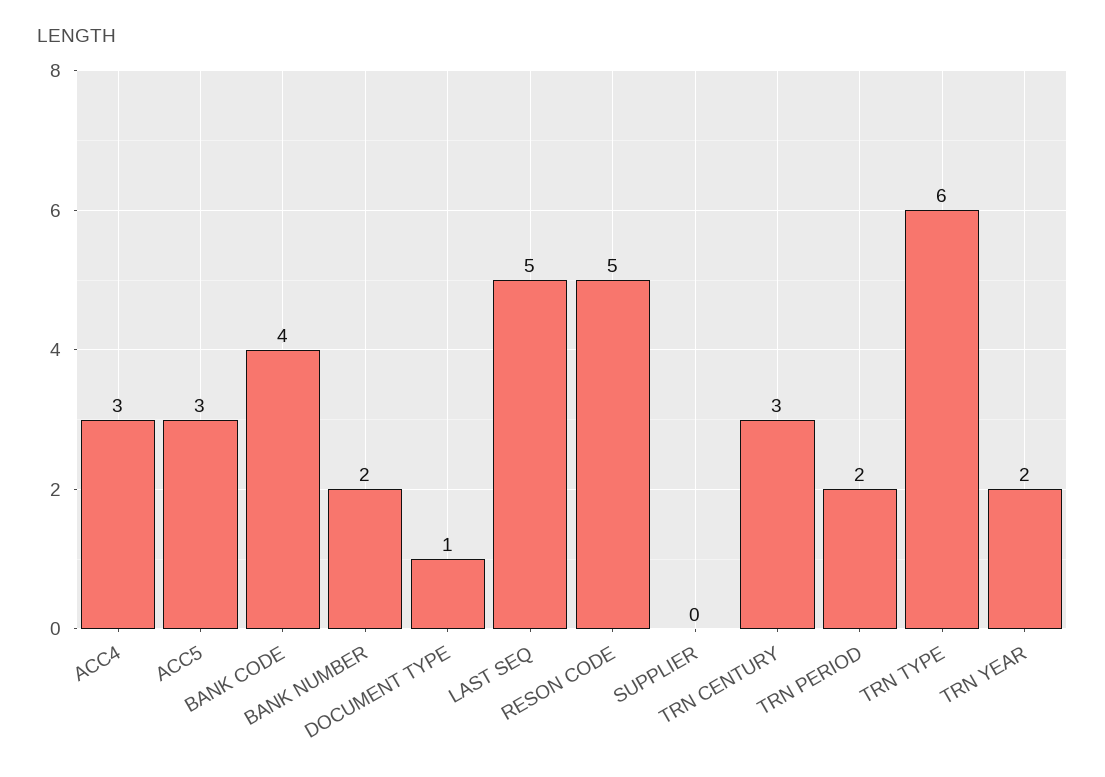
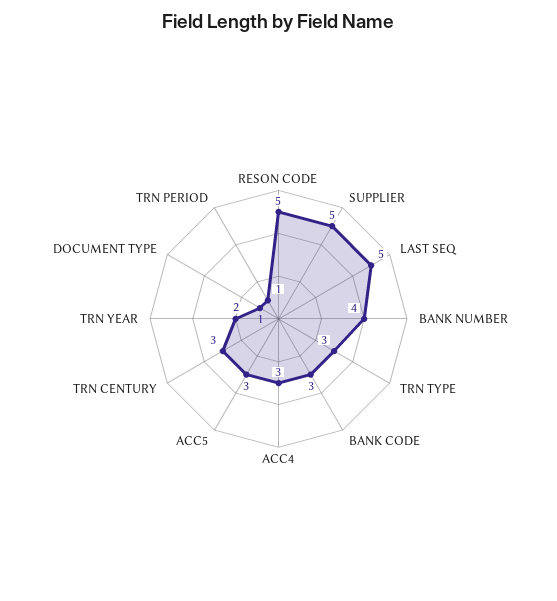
  {
    "ACC4": 3,
    "ACC5": 3,
-   "BANK CODE": 4,
+   "BANK CODE": 3,
-   "BANK NUMBER": 2,
+   "BANK NUMBER": 4,
    "DOCUMENT TYPE": 1,
    "LAST SEQ": 5,
    "RESON CODE": 5,
-   "SUPPLIER": 0,
+   "SUPPLIER": 5,
    "TRN CENTURY": 3,
-   "TRN PERIOD": 2,
+   "TRN PERIOD": 1,
-   "TRN TYPE": 6,
+   "TRN TYPE": 3,
    "TRN YEAR": 2
  }

